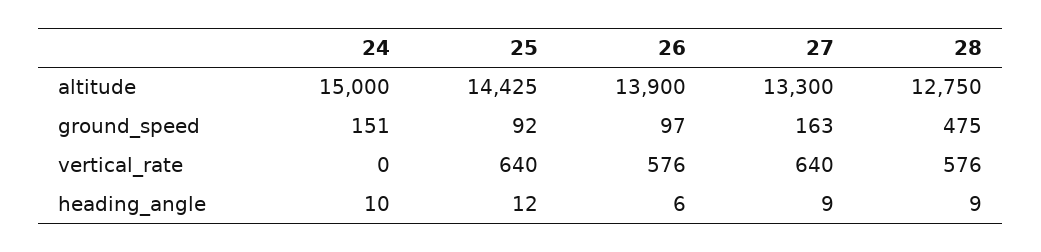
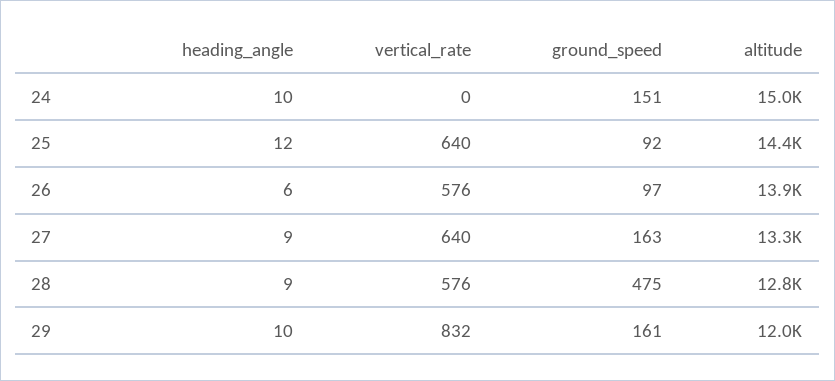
  {
    "24": {
      "altitude": 15000,
      "ground_speed": 151,
      "vertical_rate": 0,
      "heading_angle": 10
    },
    "25": {
      "altitude": 14425,
      "ground_speed": 92,
      "vertical_rate": 640,
      "heading_angle": 12
    },
    "26": {
      "altitude": 13900,
      "ground_speed": 97,
      "vertical_rate": 576,
      "heading_angle": 6
    },
    "27": {
      "altitude": 13300,
      "ground_speed": 163,
      "vertical_rate": 640,
      "heading_angle": 9
    },
    "28": {
      "altitude": 12750,
      "ground_speed": 475,
      "vertical_rate": 576,
      "heading_angle": 9
-   }
+   },
+   "29": {
+     "heading_angle": 10,
+     "vertical_rate": 832,
+     "ground_speed": 161,
+     "altitude": 12000
+   }
  }

